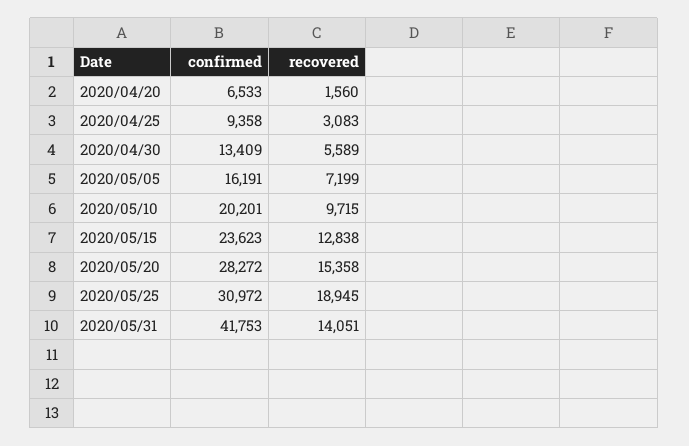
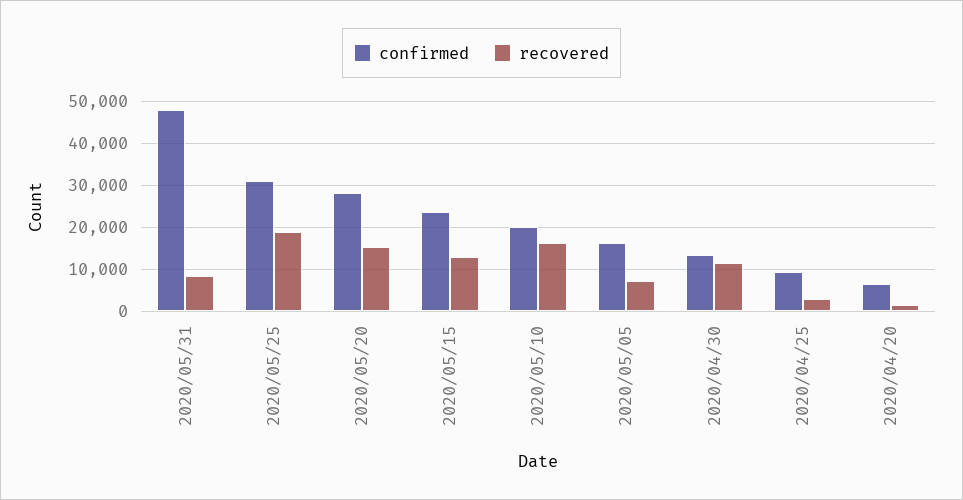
  {
    "confirmed": {
      "2020/04/20": 6533,
      "2020/04/25": 9358,
      "2020/04/30": 13409,
      "2020/05/05": 16191,
      "2020/05/10": 20201,
      "2020/05/15": 23623,
      "2020/05/20": 28272,
      "2020/05/25": 30972,
-     "2020/05/31": 41753
+     "2020/05/31": 48000
    },
    "recovered": {
      "2020/04/20": 1560,
      "2020/04/25": 3083,
-     "2020/04/30": 5589,
+     "2020/04/30": 12000,
      "2020/05/05": 7199,
-     "2020/05/10": 9715,
+     "2020/05/10": 16000,
      "2020/05/15": 12838,
      "2020/05/20": 15358,
      "2020/05/25": 18945,
-     "2020/05/31": 14051
+     "2020/05/31": 8000
    }
  }

